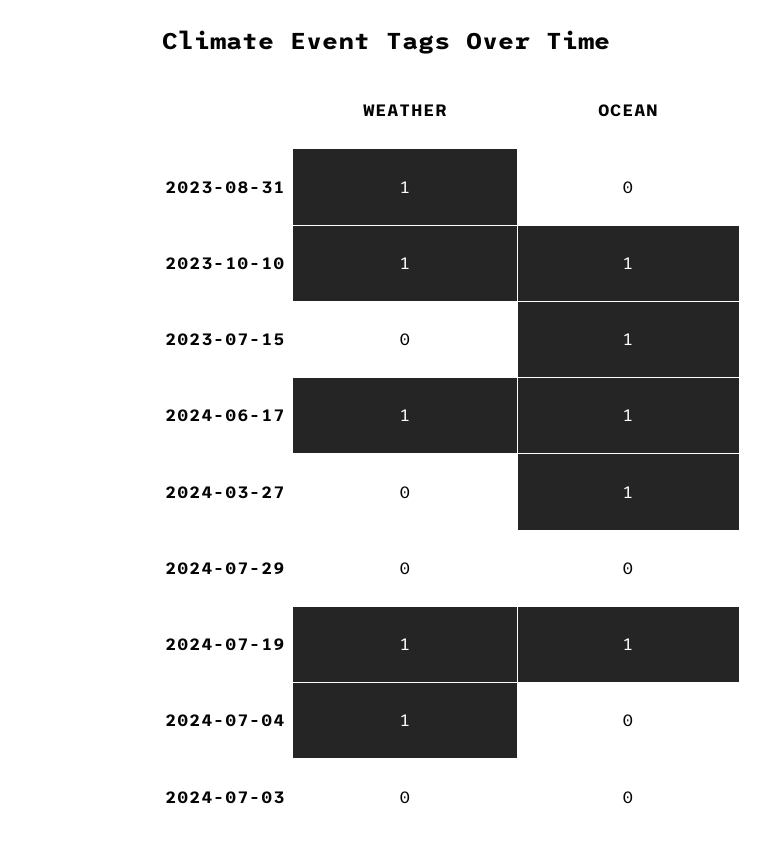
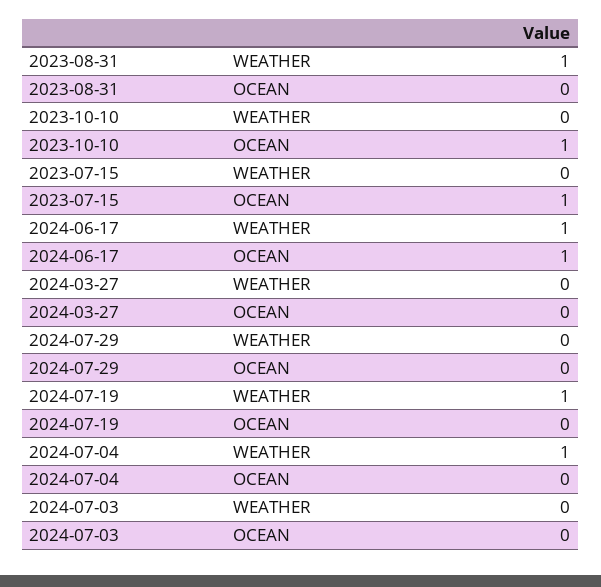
  {
    "WEATHER": {
      "2023-08-31": 1,
-     "2023-10-10": 1,
+     "2023-10-10": 0,
      "2023-07-15": 0,
      "2024-06-17": 1,
      "2024-03-27": 0,
      "2024-07-29": 0,
      "2024-07-19": 1,
      "2024-07-04": 1,
      "2024-07-03": 0
    },
    "OCEAN": {
      "2023-08-31": 0,
      "2023-10-10": 1,
      "2023-07-15": 1,
      "2024-06-17": 1,
-     "2024-03-27": 1,
+     "2024-03-27": 0,
      "2024-07-29": 0,
-     "2024-07-19": 1,
+     "2024-07-19": 0,
      "2024-07-04": 0,
      "2024-07-03": 0
    }
  }

